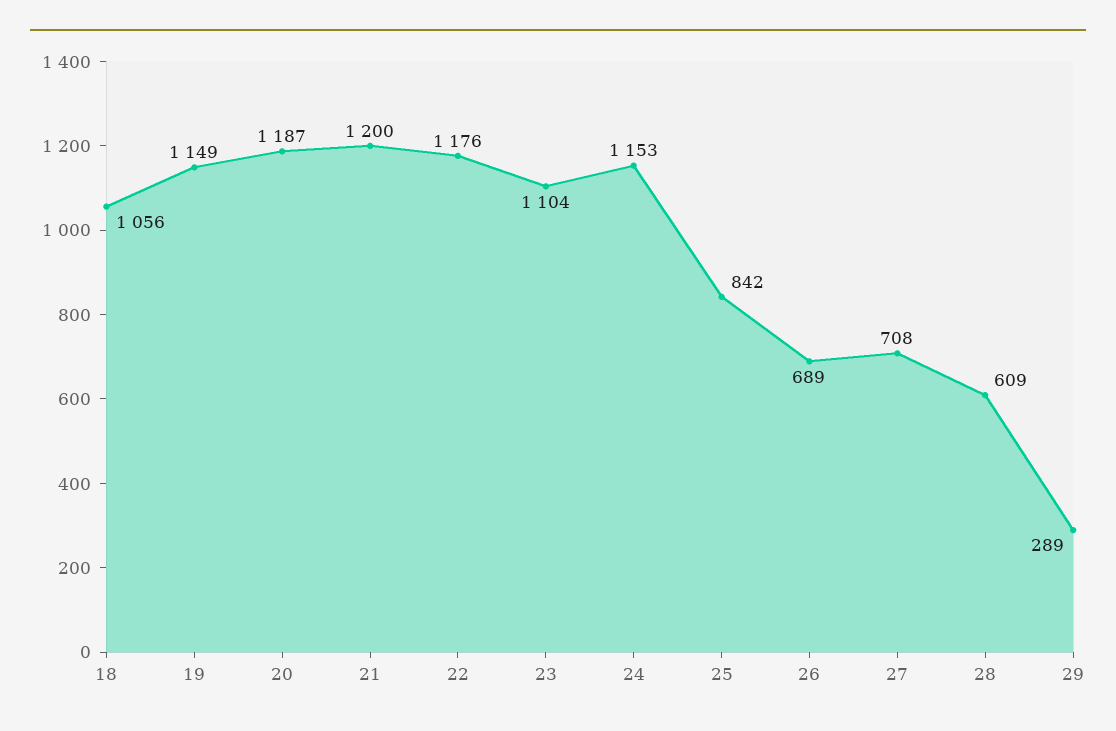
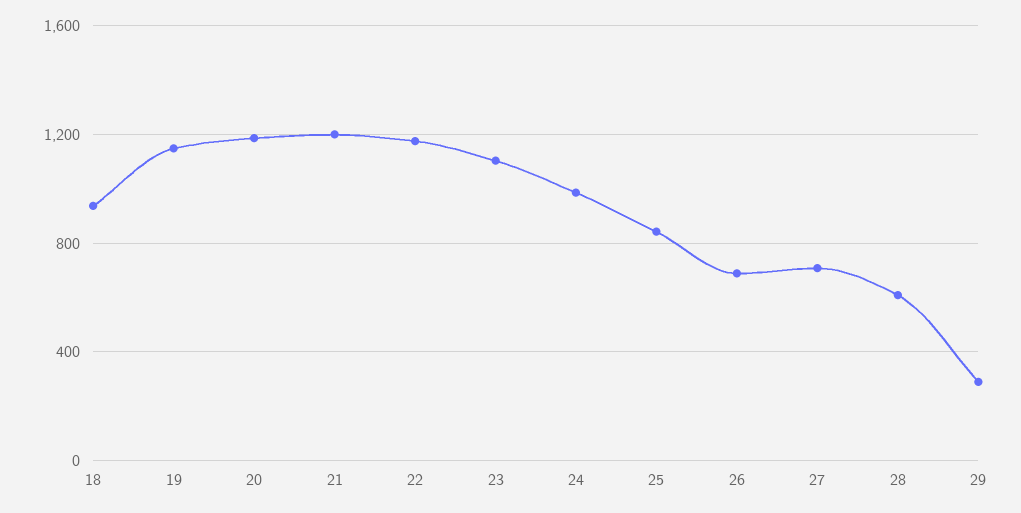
  {
-   "18": 1056,
+   "18": 950,
    "19": 1149,
    "20": 1187,
    "21": 1200,
    "22": 1176,
    "23": 1104,
-   "24": 1153,
+   "24": 1000,
    "25": 842,
    "26": 689,
    "27": 708,
    "28": 609,
    "29": 289
  }

